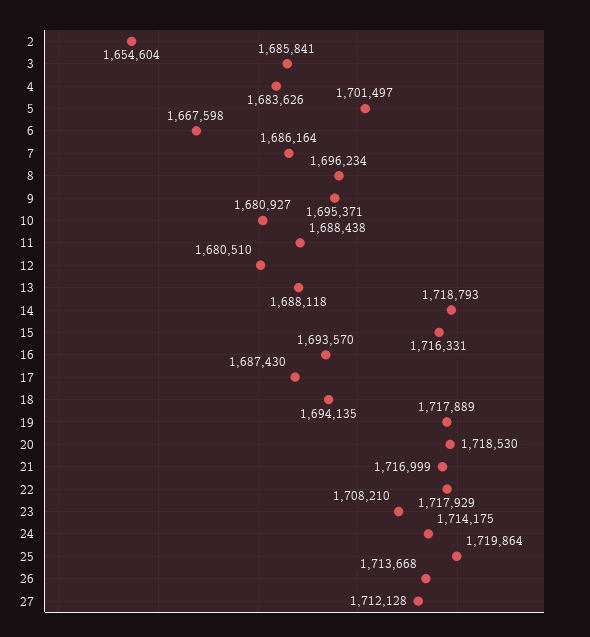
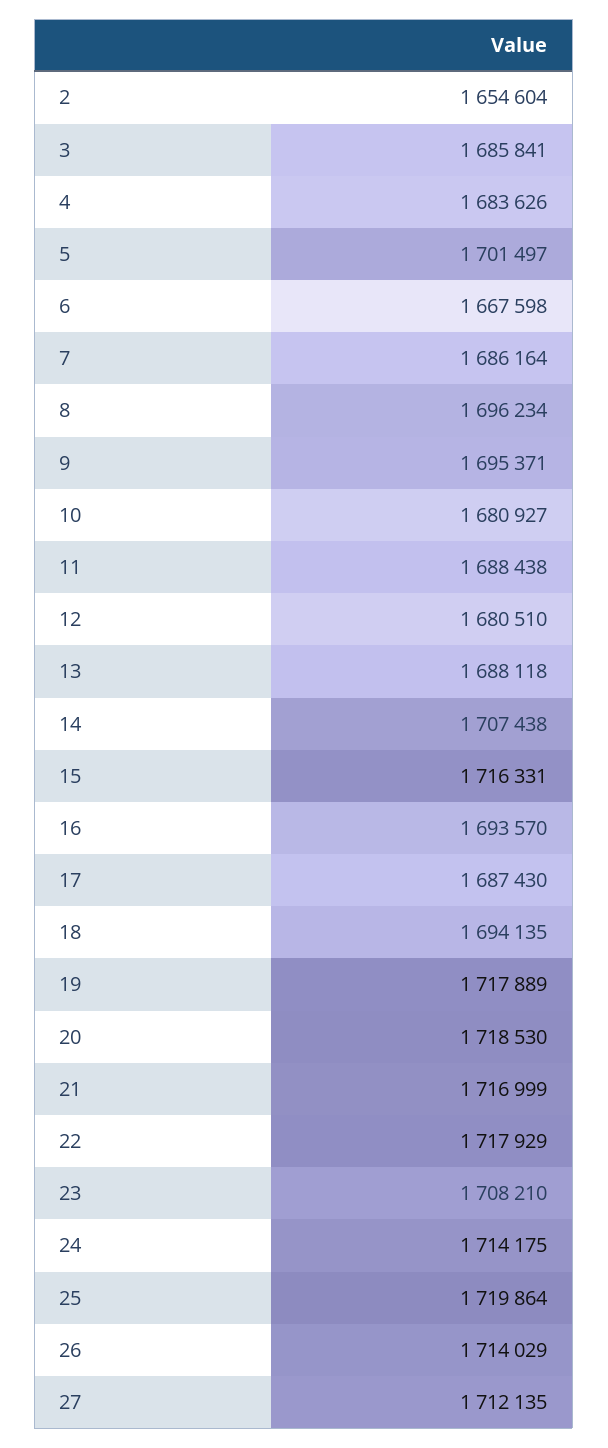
  {
    "2": 1654604,
    "3": 1685841,
    "4": 1683626,
    "5": 1701497,
    "6": 1667598,
    "7": 1686164,
    "8": 1696234,
    "9": 1695371,
    "10": 1680927,
    "11": 1688438,
    "12": 1680510,
    "13": 1688118,
-   "14": 1718793,
+   "14": 1707438,
    "15": 1716331,
    "16": 1693570,
    "17": 1687430,
    "18": 1694135,
    "19": 1717889,
    "20": 1718530,
    "21": 1716999,
    "22": 1717929,
    "23": 1708210,
    "24": 1714175,
    "25": 1719864,
-   "26": 1713668,
+   "26": 1714029,
-   "27": 1712128
+   "27": 1712135
  }

